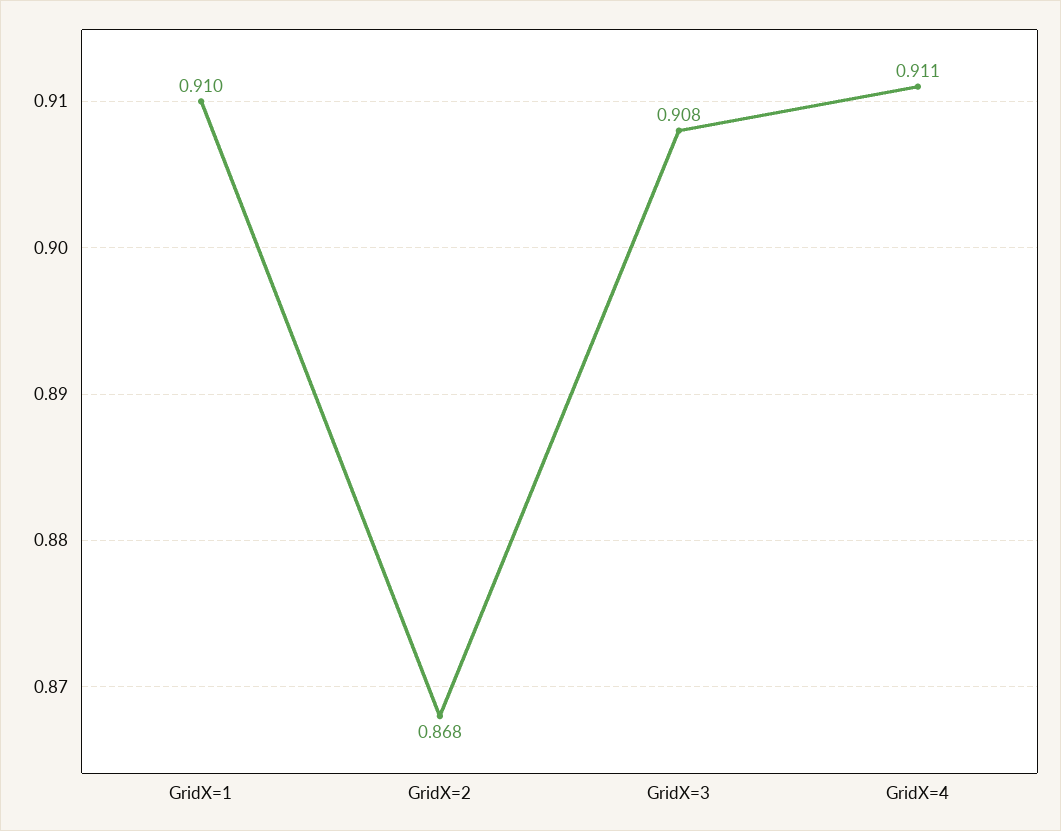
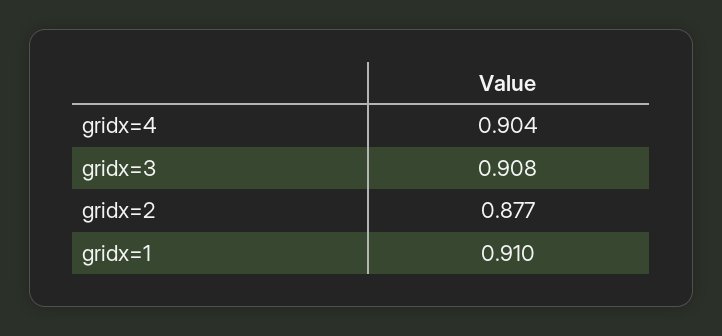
  {
    "GridX=1": 0.91,
-   "GridX=2": 0.868,
+   "GridX=2": 0.877,
    "GridX=3": 0.908,
-   "GridX=4": 0.911
+   "GridX=4": 0.904
  }

